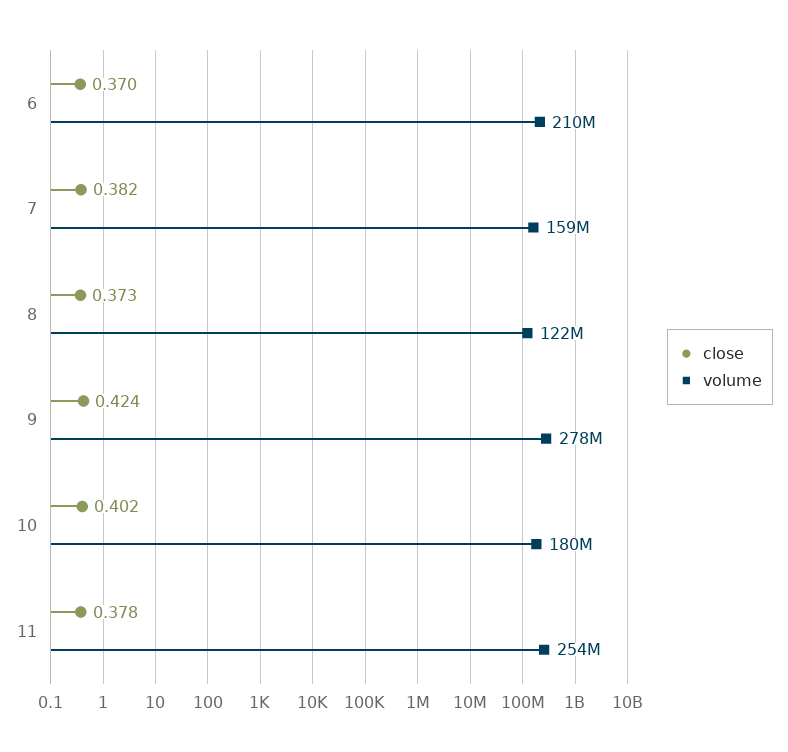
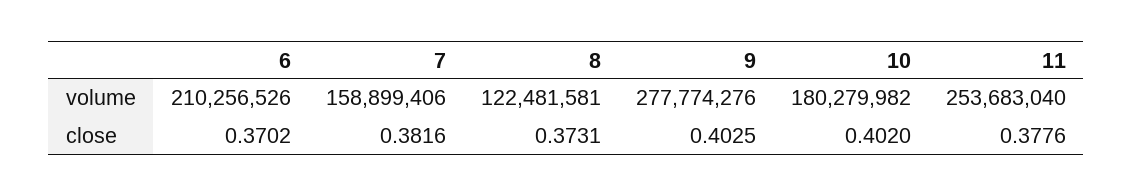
  {
    "close": {
      "6": 0.3702,
      "7": 0.3816,
      "8": 0.3731,
-     "9": 0.424,
+     "9": 0.4025,
      "10": 0.402,
      "11": 0.3776
    },
    "volume": {
      "6": 210256526,
      "7": 158899406,
      "8": 122481581,
      "9": 277774276,
      "10": 180279982,
      "11": 253683040
    }
  }

